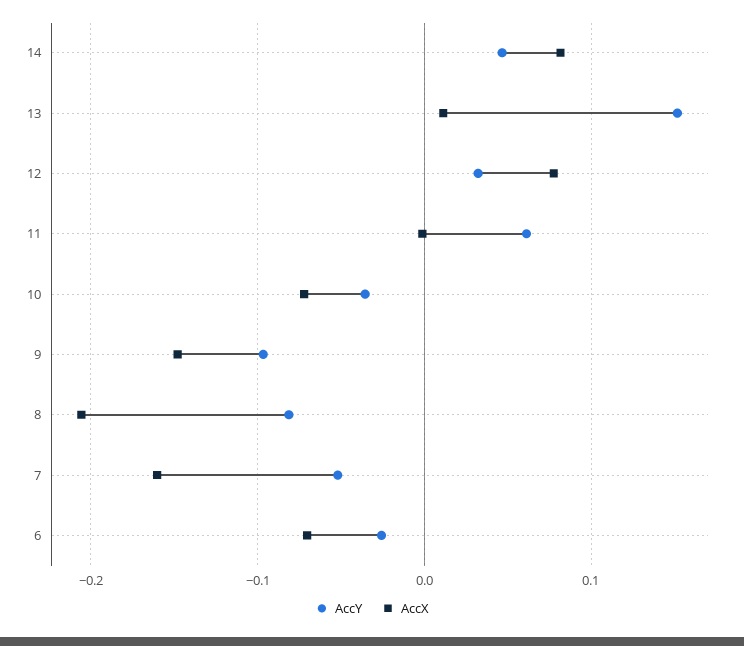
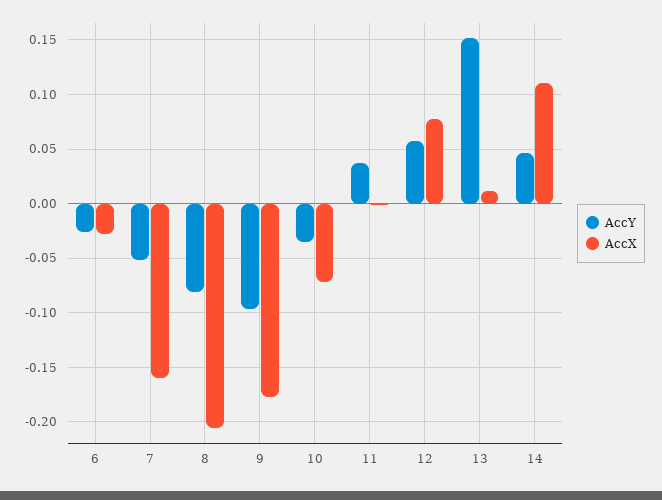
  {
    "AccY": {
      "14": 0.05,
      "13": 0.15,
-     "12": 0.03,
+     "12": 0.06,
-     "11": 0.06,
+     "11": 0.04,
      "10": -0.04,
      "9": -0.1,
      "8": -0.08,
      "7": -0.05,
      "6": -0.03
    },
    "AccX": {
-     "14": 0.08,
+     "14": 0.11,
      "13": 0.01,
      "12": 0.08,
      "11": 0,
      "10": -0.07,
-     "9": -0.15,
+     "9": -0.18,
      "8": -0.21,
      "7": -0.16,
-     "6": -0.07
+     "6": -0.03
    }
  }

